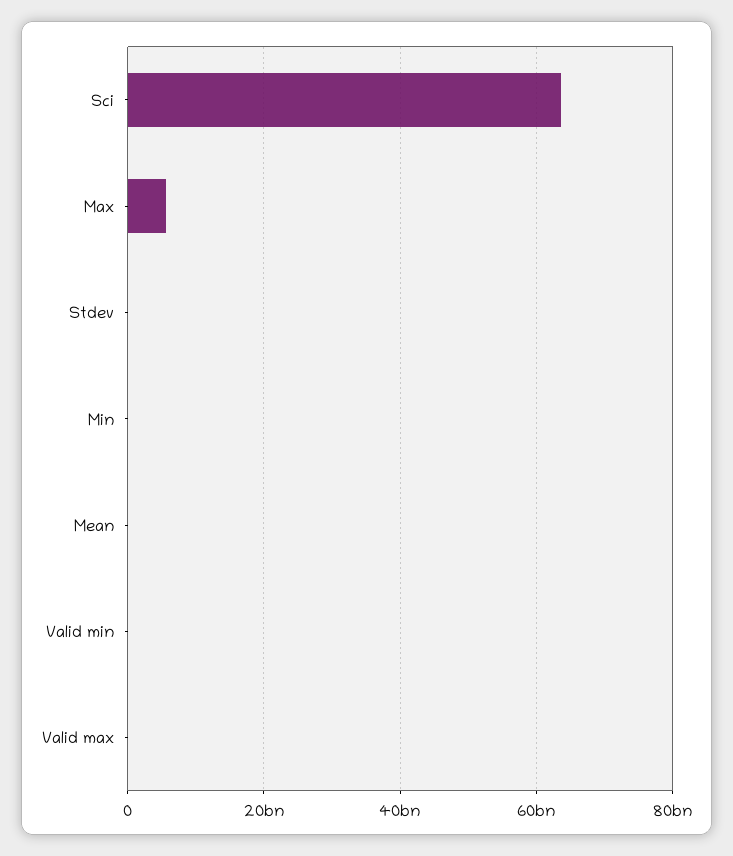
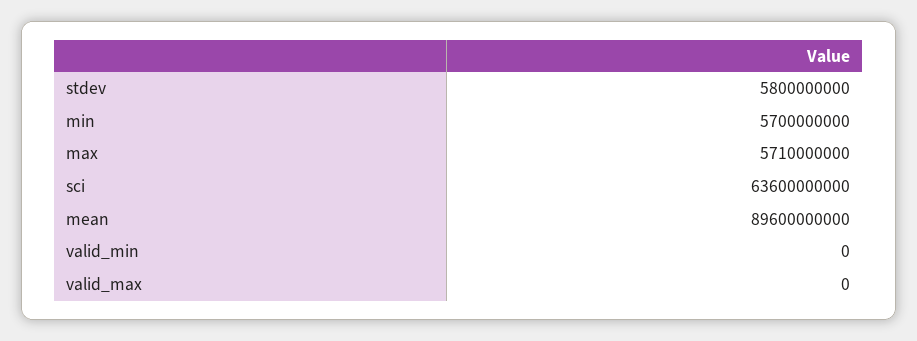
  {
    "Sci": 63600000000,
    "Max": 5710000000,
-   "Stdev": 0,
+   "Stdev": 5800000000,
-   "Min": 0,
+   "Min": 5700000000,
-   "Mean": 0,
+   "Mean": 89600000000,
    "Valid min": 0,
    "Valid max": 0
  }

